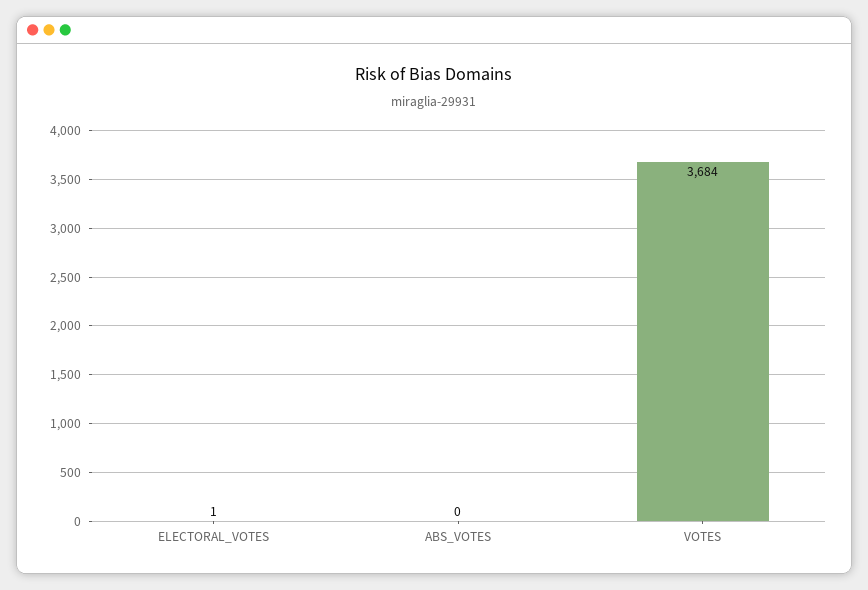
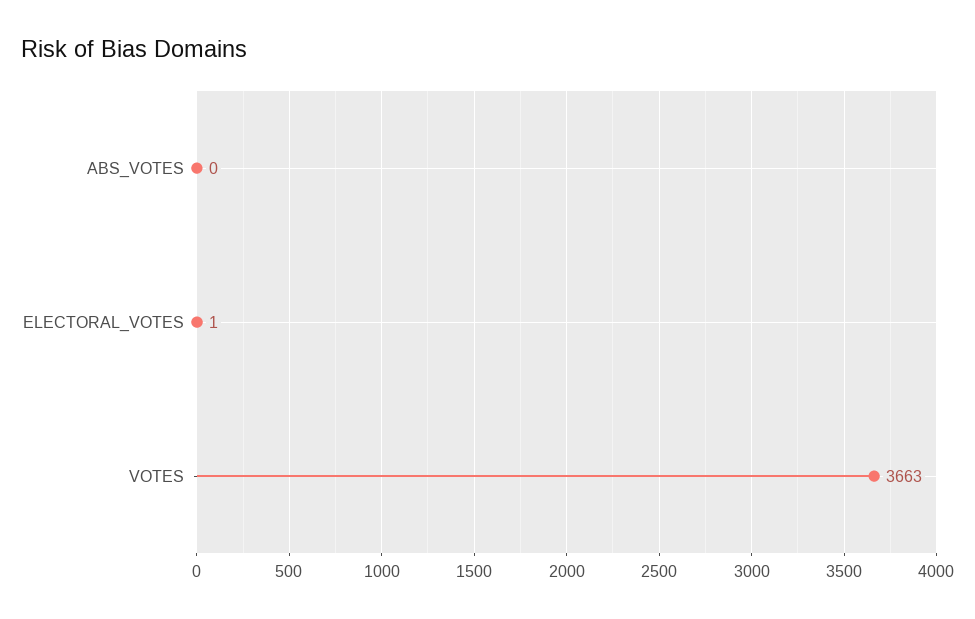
  {
    "ELECTORAL_VOTES": 1,
    "ABS_VOTES": 0,
-   "VOTES": 3684
+   "VOTES": 3663
  }

